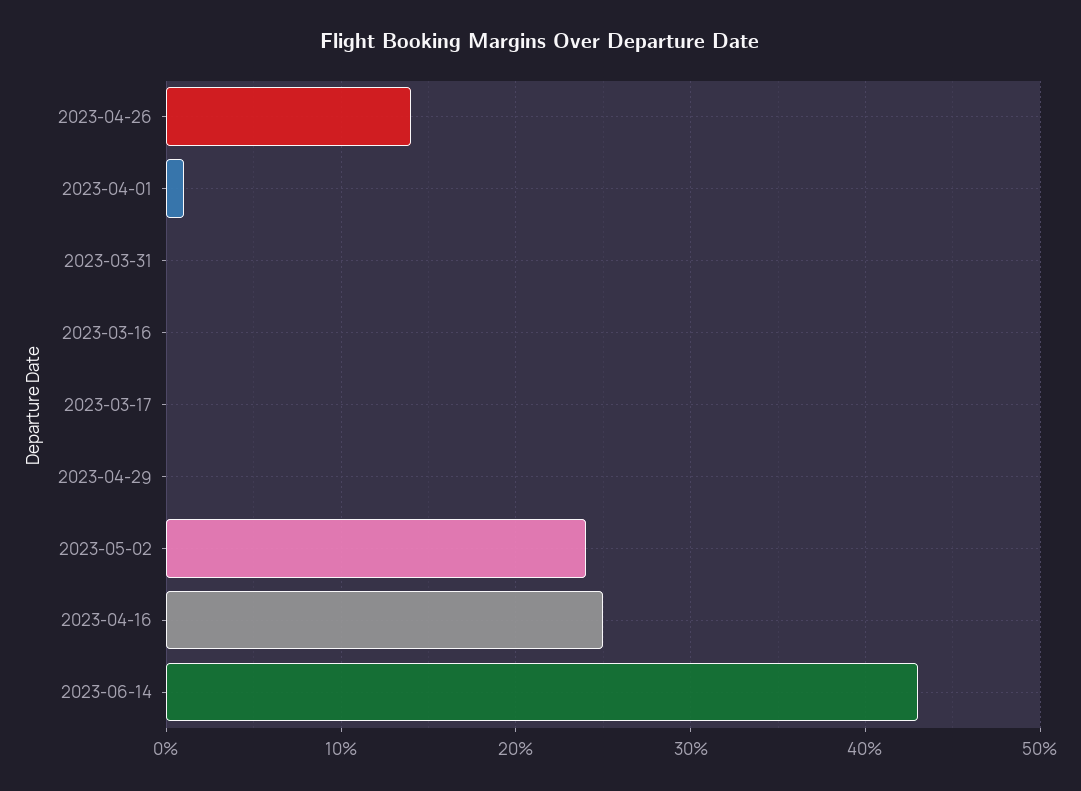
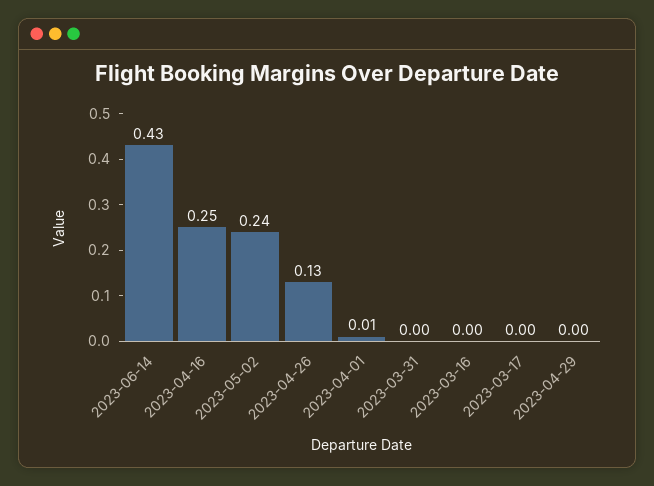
  {
-   "2023-04-26": 0.14,
+   "2023-04-26": 0.13,
    "2023-04-01": 0.01,
    "2023-03-31": 0,
    "2023-03-16": 0,
    "2023-03-17": 0,
    "2023-04-29": 0,
    "2023-05-02": 0.24,
    "2023-04-16": 0.25,
    "2023-06-14": 0.43
  }

